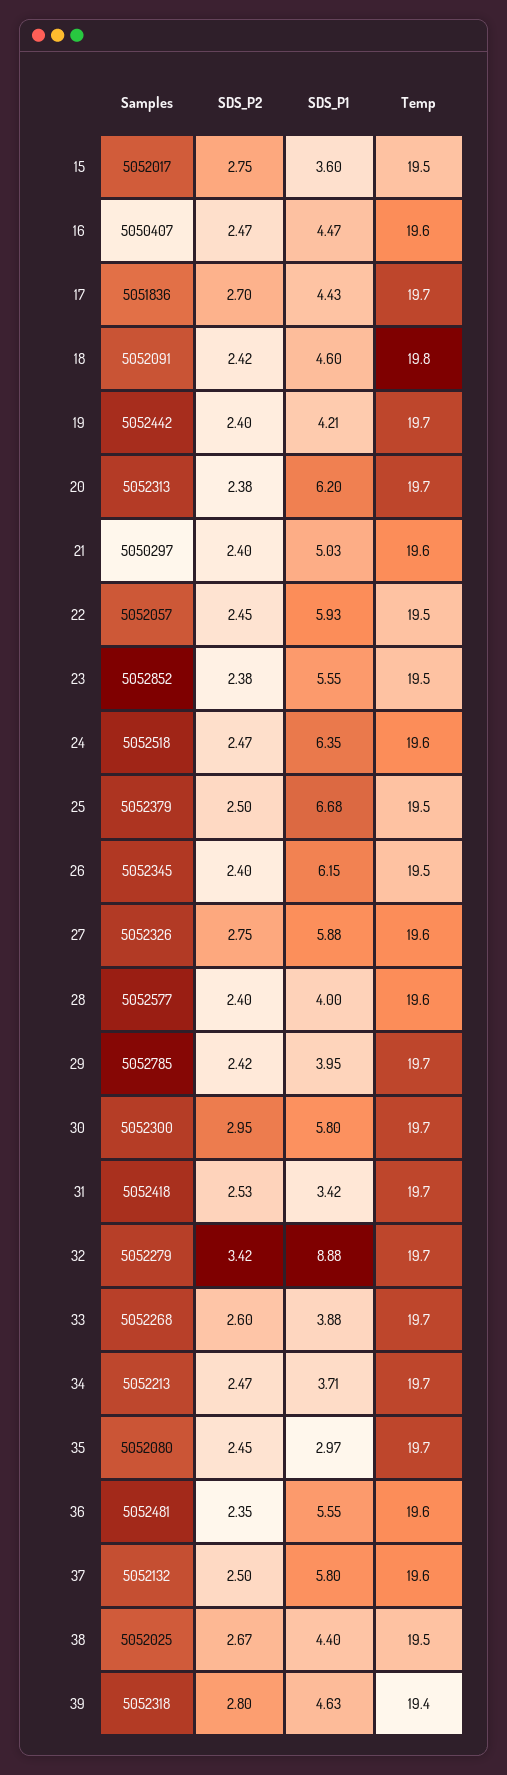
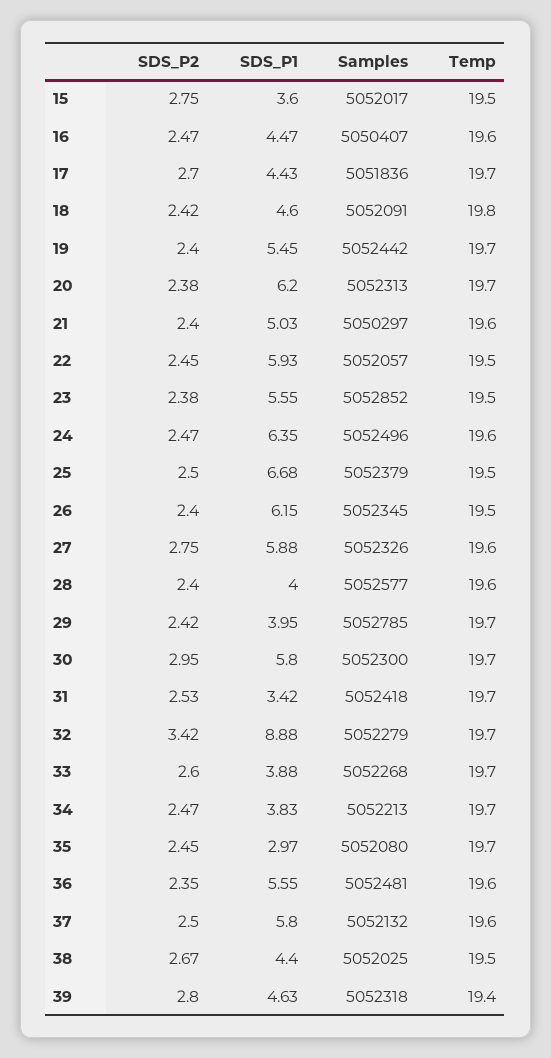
  {
    "Samples": {
      "15": 5052017,
      "16": 5050407,
      "17": 5051836,
      "18": 5052091,
      "19": 5052442,
      "20": 5052313,
      "21": 5050297,
      "22": 5052057,
      "23": 5052852,
-     "24": 5052518,
+     "24": 5052496,
      "25": 5052379,
      "26": 5052345,
      "27": 5052326,
      "28": 5052577,
      "29": 5052785,
      "30": 5052300,
      "31": 5052418,
      "32": 5052279,
      "33": 5052268,
      "34": 5052213,
      "35": 5052080,
      "36": 5052481,
      "37": 5052132,
      "38": 5052025,
      "39": 5052318
    },
    "SDS_P2": {
      "15": 2.75,
      "16": 2.47,
      "17": 2.7,
      "18": 2.42,
      "19": 2.4,
      "20": 2.38,
      "21": 2.4,
      "22": 2.45,
      "23": 2.38,
      "24": 2.47,
      "25": 2.5,
      "26": 2.4,
      "27": 2.75,
      "28": 2.4,
      "29": 2.42,
      "30": 2.95,
      "31": 2.53,
      "32": 3.42,
      "33": 2.6,
      "34": 2.47,
      "35": 2.45,
      "36": 2.35,
      "37": 2.5,
      "38": 2.67,
      "39": 2.8
    },
    "SDS_P1": {
      "15": 3.6,
      "16": 4.47,
      "17": 4.43,
      "18": 4.6,
-     "19": 4.21,
+     "19": 5.45,
      "20": 6.2,
      "21": 5.03,
      "22": 5.93,
      "23": 5.55,
      "24": 6.35,
      "25": 6.68,
      "26": 6.15,
      "27": 5.88,
      "28": 4,
      "29": 3.95,
      "30": 5.8,
      "31": 3.42,
      "32": 8.88,
      "33": 3.88,
-     "34": 3.71,
+     "34": 3.83,
      "35": 2.97,
      "36": 5.55,
      "37": 5.8,
      "38": 4.4,
      "39": 4.63
    },
    "Temp": {
      "15": 19.5,
      "16": 19.6,
      "17": 19.7,
      "18": 19.8,
      "19": 19.7,
      "20": 19.7,
      "21": 19.6,
      "22": 19.5,
      "23": 19.5,
      "24": 19.6,
      "25": 19.5,
      "26": 19.5,
      "27": 19.6,
      "28": 19.6,
      "29": 19.7,
      "30": 19.7,
      "31": 19.7,
      "32": 19.7,
      "33": 19.7,
      "34": 19.7,
      "35": 19.7,
      "36": 19.6,
      "37": 19.6,
      "38": 19.5,
      "39": 19.4
    }
  }

